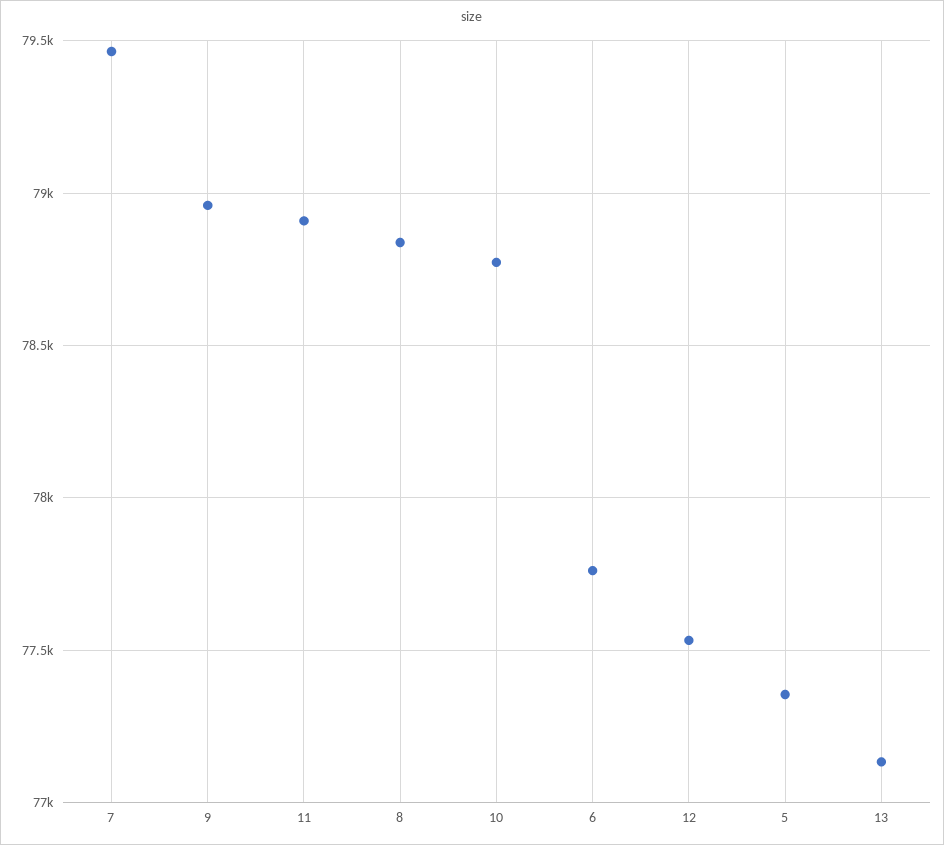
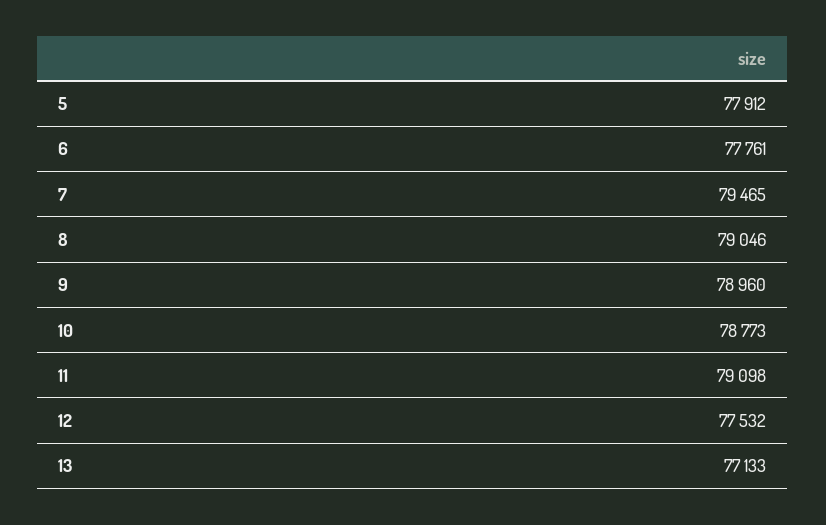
  {
    "7": 79465,
    "9": 78960,
-   "11": 78900,
+   "11": 79098,
-   "8": 78850,
+   "8": 79046,
    "10": 78773,
    "6": 77761,
    "12": 77532,
-   "5": 77350,
+   "5": 77912,
    "13": 77133
  }

